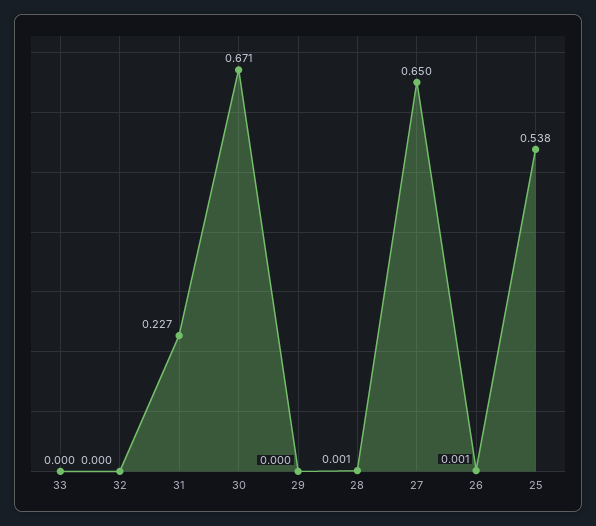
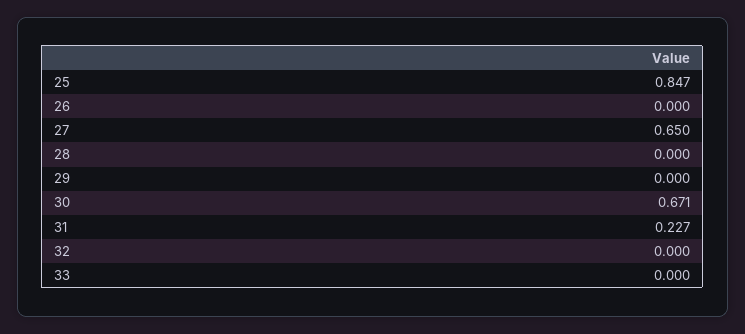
  {
    "33": 0,
    "32": 0,
    "31": 0.227,
    "30": 0.671,
    "29": 0,
-   "28": 0.001,
+   "28": 0,
    "27": 0.65,
-   "26": 0.001,
+   "26": 0,
-   "25": 0.538
+   "25": 0.847
  }

